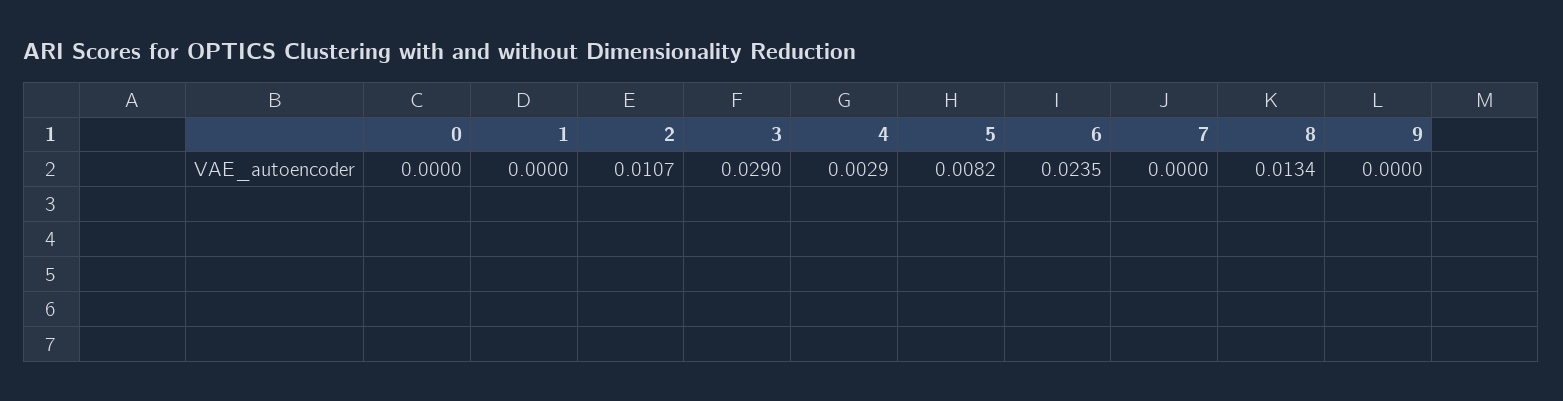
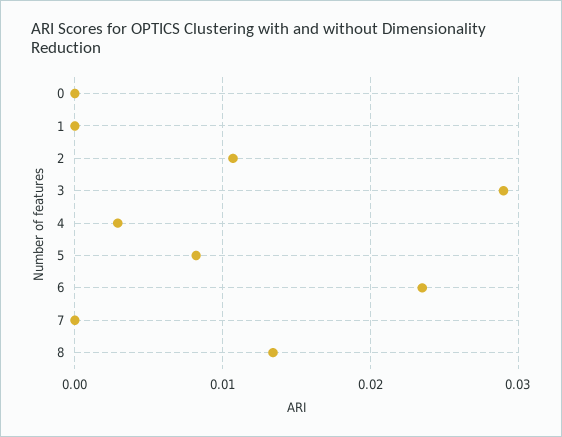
  {
    "0": 0,
    "1": 0,
    "2": 0.0107,
    "3": 0.029,
    "4": 0.0029,
    "5": 0.0082,
    "6": 0.0235,
    "7": 0,
-   "8": 0.0134,
+   "8": 0.0134
-   "9": 0
  }

